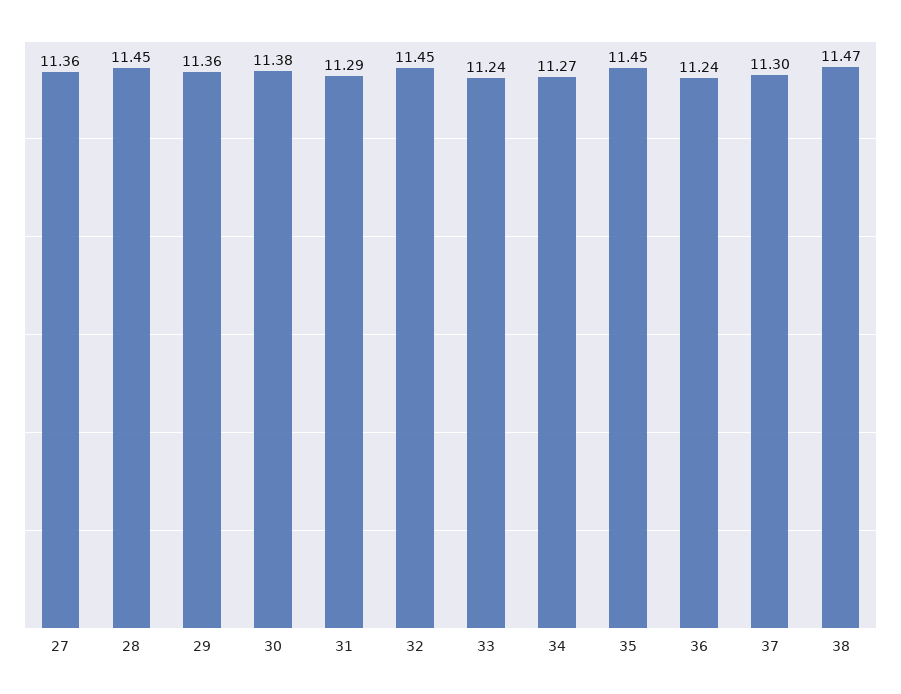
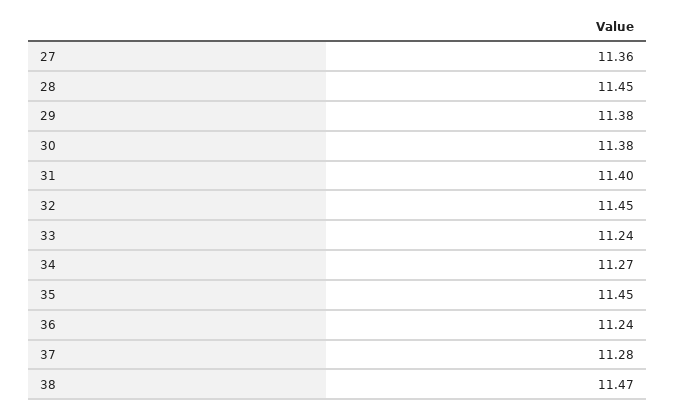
  {
    "27": 11.36,
    "28": 11.45,
-   "29": 11.36,
+   "29": 11.38,
    "30": 11.38,
-   "31": 11.29,
+   "31": 11.4,
    "32": 11.45,
    "33": 11.24,
    "34": 11.27,
    "35": 11.45,
    "36": 11.24,
-   "37": 11.3,
+   "37": 11.28,
    "38": 11.47
  }

